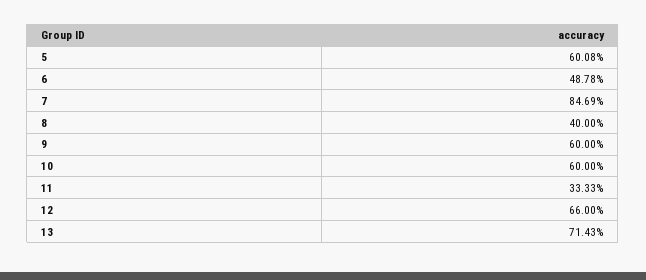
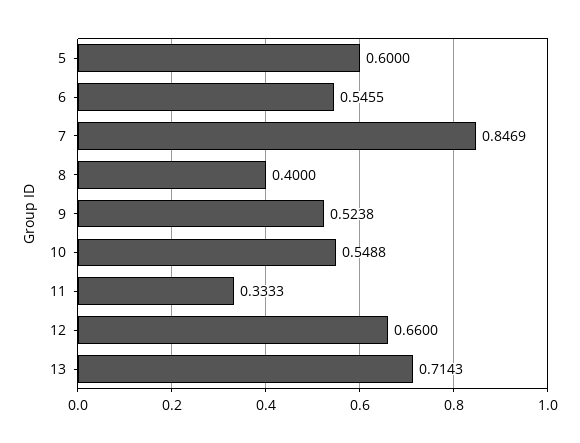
  {
-   "5": 0.6008,
+   "5": 0.6,
-   "6": 0.4878,
+   "6": 0.5455,
    "7": 0.8469,
    "8": 0.4,
-   "9": 0.6,
+   "9": 0.5238,
-   "10": 0.6,
+   "10": 0.5488,
    "11": 0.3333,
    "12": 0.66,
    "13": 0.7143
  }

